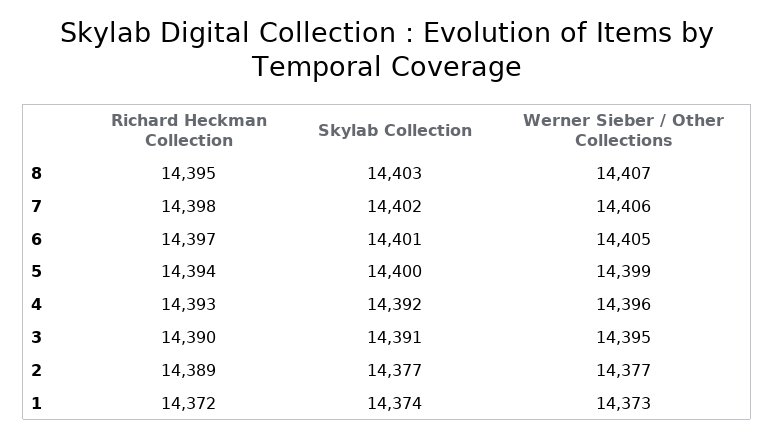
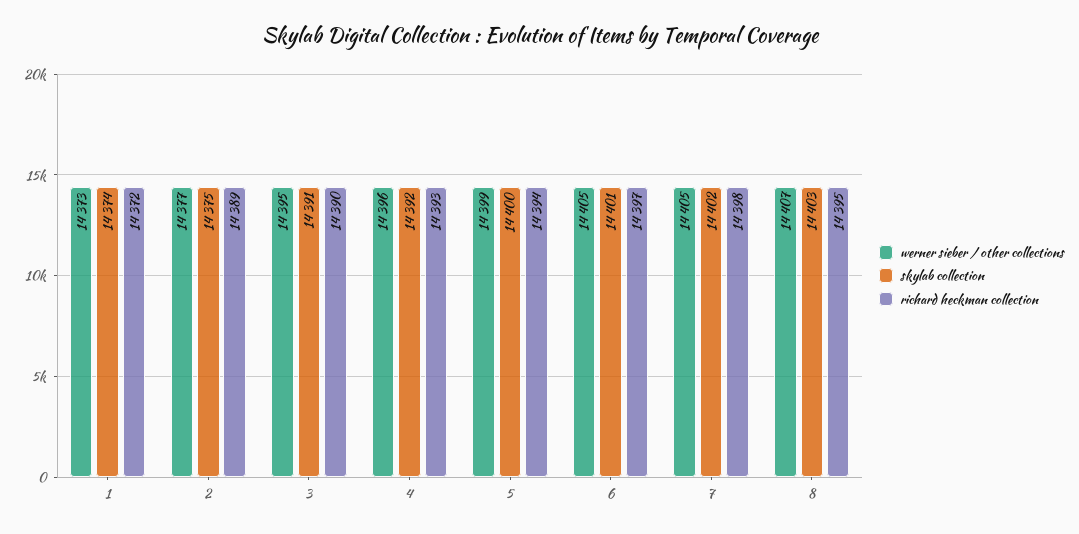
  {
    "Richard Heckman Collection": {
      "8": 14395,
      "7": 14398,
      "6": 14397,
      "5": 14394,
      "4": 14393,
      "3": 14390,
      "2": 14389,
      "1": 14372
    },
    "Skylab Collection": {
      "8": 14403,
      "7": 14402,
      "6": 14401,
      "5": 14400,
      "4": 14392,
      "3": 14391,
-     "2": 14377,
+     "2": 14375,
      "1": 14374
    },
    "Werner Sieber / Other Collections": {
      "8": 14407,
-     "7": 14406,
+     "7": 14405,
      "6": 14405,
      "5": 14399,
      "4": 14396,
      "3": 14395,
      "2": 14377,
      "1": 14373
    }
  }

